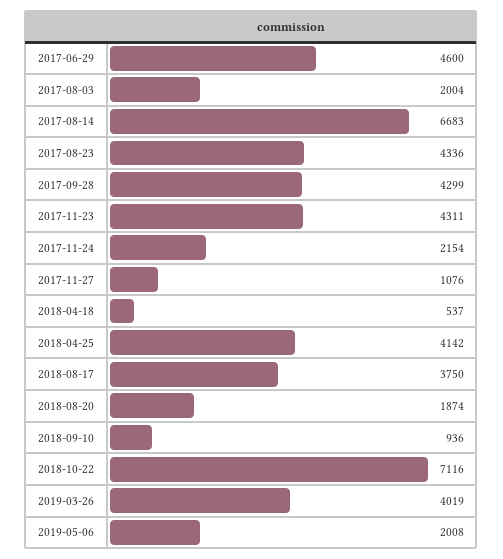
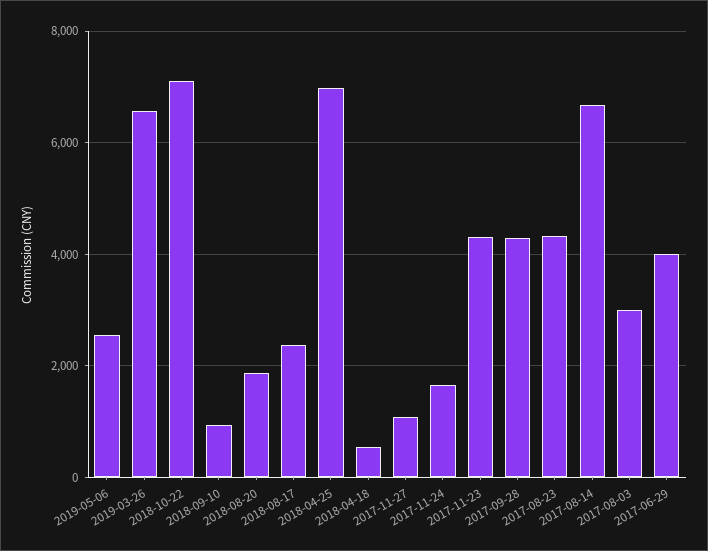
  {
-   "2017-06-29": 4600,
+   "2017-06-29": 4000,
-   "2017-08-03": 2004,
+   "2017-08-03": 3000,
    "2017-08-14": 6683,
    "2017-08-23": 4336,
    "2017-09-28": 4299,
    "2017-11-23": 4311,
-   "2017-11-24": 2154,
+   "2017-11-24": 1600,
    "2017-11-27": 1076,
    "2018-04-18": 537,
-   "2018-04-25": 4142,
+   "2018-04-25": 7000,
-   "2018-08-17": 3750,
+   "2018-08-17": 2400,
    "2018-08-20": 1874,
    "2018-09-10": 936,
    "2018-10-22": 7116,
-   "2019-03-26": 4019,
+   "2019-03-26": 6600,
-   "2019-05-06": 2008
+   "2019-05-06": 2600
  }

